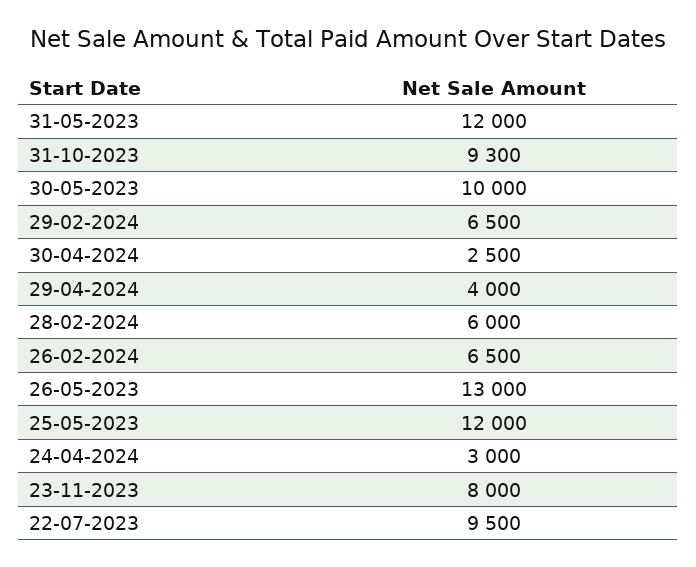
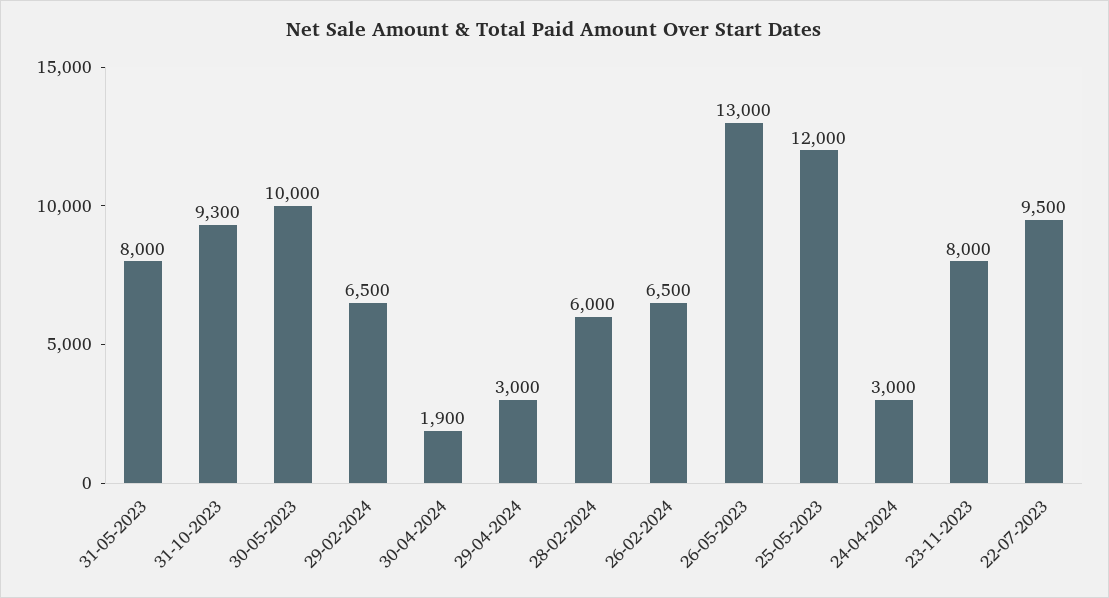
  {
-   "31-05-2023": 12000,
+   "31-05-2023": 8000,
    "31-10-2023": 9300,
    "30-05-2023": 10000,
    "29-02-2024": 6500,
-   "30-04-2024": 2500,
+   "30-04-2024": 1900,
-   "29-04-2024": 4000,
+   "29-04-2024": 3000,
    "28-02-2024": 6000,
    "26-02-2024": 6500,
    "26-05-2023": 13000,
    "25-05-2023": 12000,
    "24-04-2024": 3000,
    "23-11-2023": 8000,
    "22-07-2023": 9500
  }

